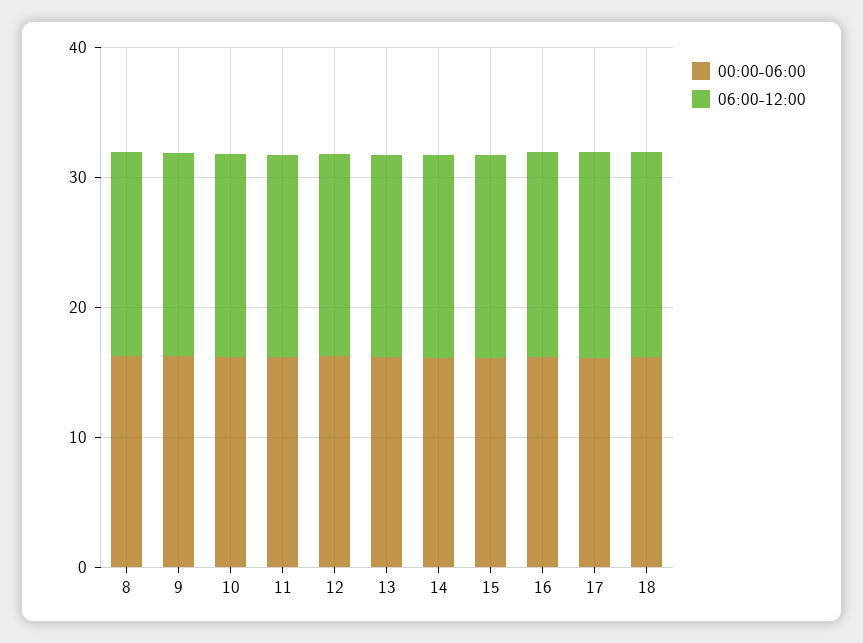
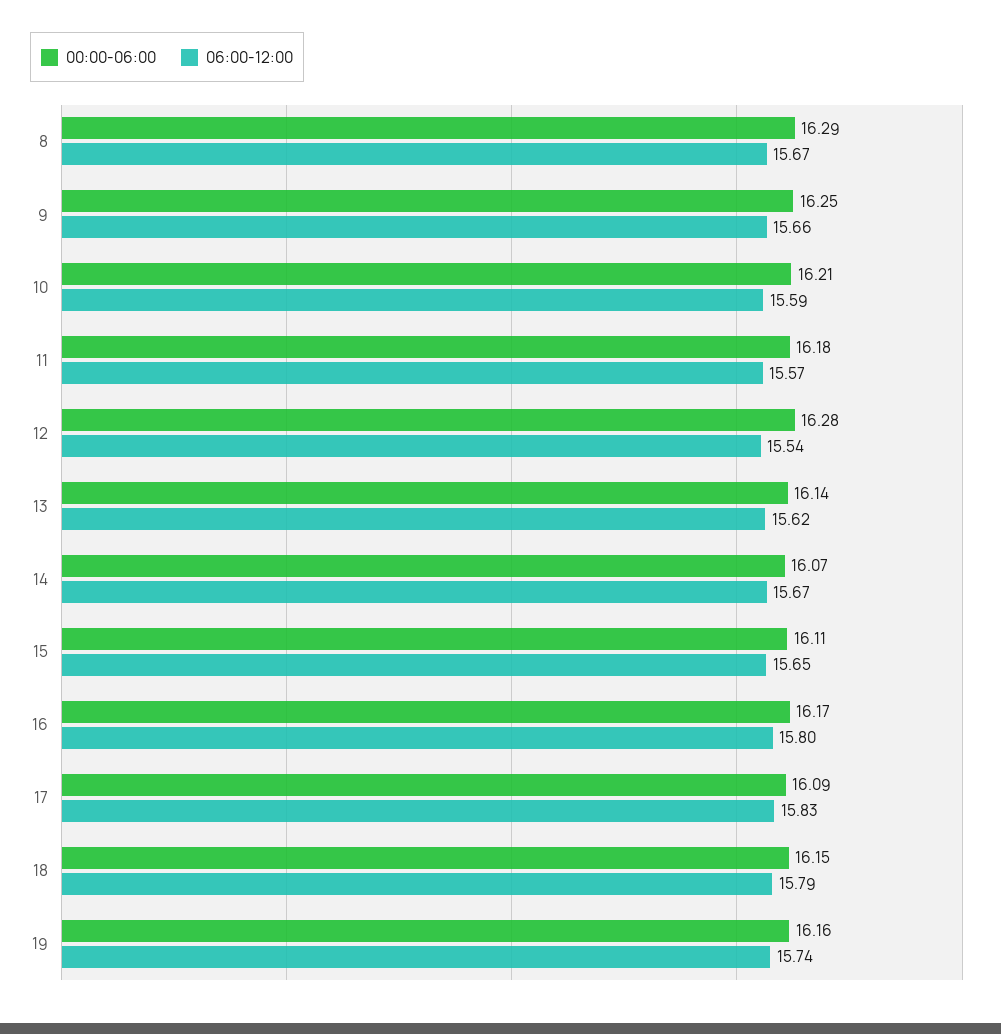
  {
    "00:00-06:00": {
      "8": 16.29,
      "9": 16.25,
      "10": 16.21,
      "11": 16.18,
      "12": 16.28,
      "13": 16.14,
      "14": 16.07,
      "15": 16.11,
      "16": 16.17,
      "17": 16.09,
-     "18": 16.15
+     "18": 16.15,
+     "19": 16.16
    },
    "06:00-12:00": {
      "8": 15.67,
      "9": 15.66,
      "10": 15.59,
      "11": 15.57,
      "12": 15.54,
      "13": 15.62,
      "14": 15.67,
      "15": 15.65,
      "16": 15.8,
      "17": 15.83,
-     "18": 15.79
+     "18": 15.79,
+     "19": 15.74
    }
  }

